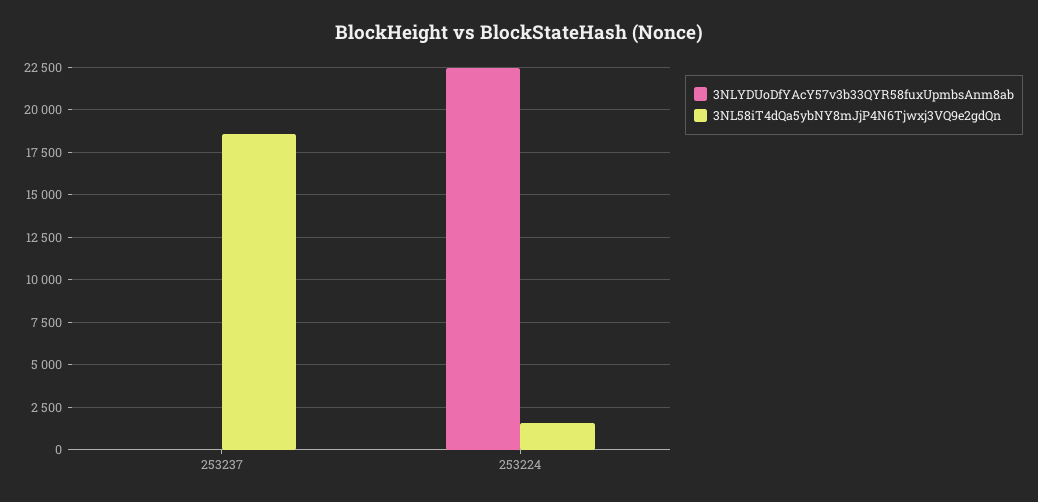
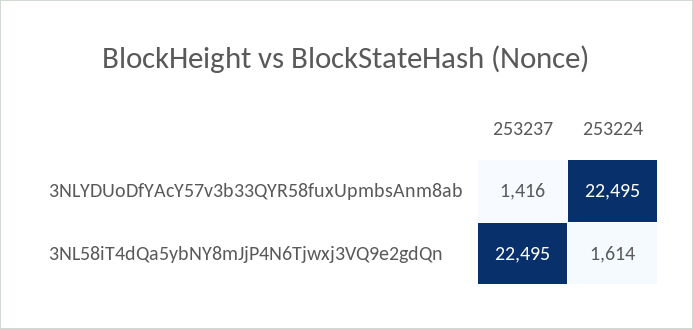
  {
    "3NLYDUoDfYAcY57v3b33QYR58fuxUpmbsAnm8ab": {
-     "253237": 0,
+     "253237": 1416,
      "253224": 22495
    },
    "3NL58iT4dQa5ybNY8mJjP4N6Tjwxj3VQ9e2gdQn": {
-     "253237": 18500,
+     "253237": 22495,
      "253224": 1614
    }
  }

